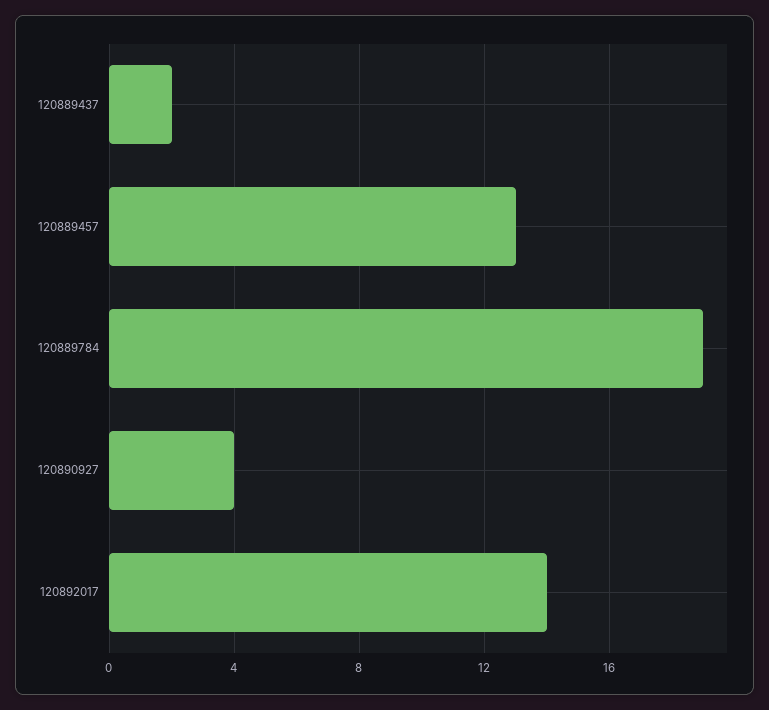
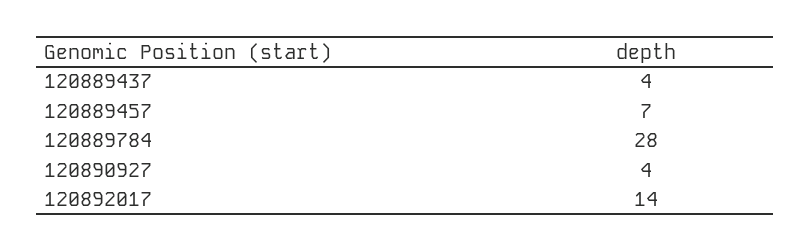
  {
-   "120889437": 2,
+   "120889437": 4,
-   "120889457": 13,
+   "120889457": 7,
-   "120889784": 19,
+   "120889784": 28,
    "120890927": 4,
    "120892017": 14
  }

